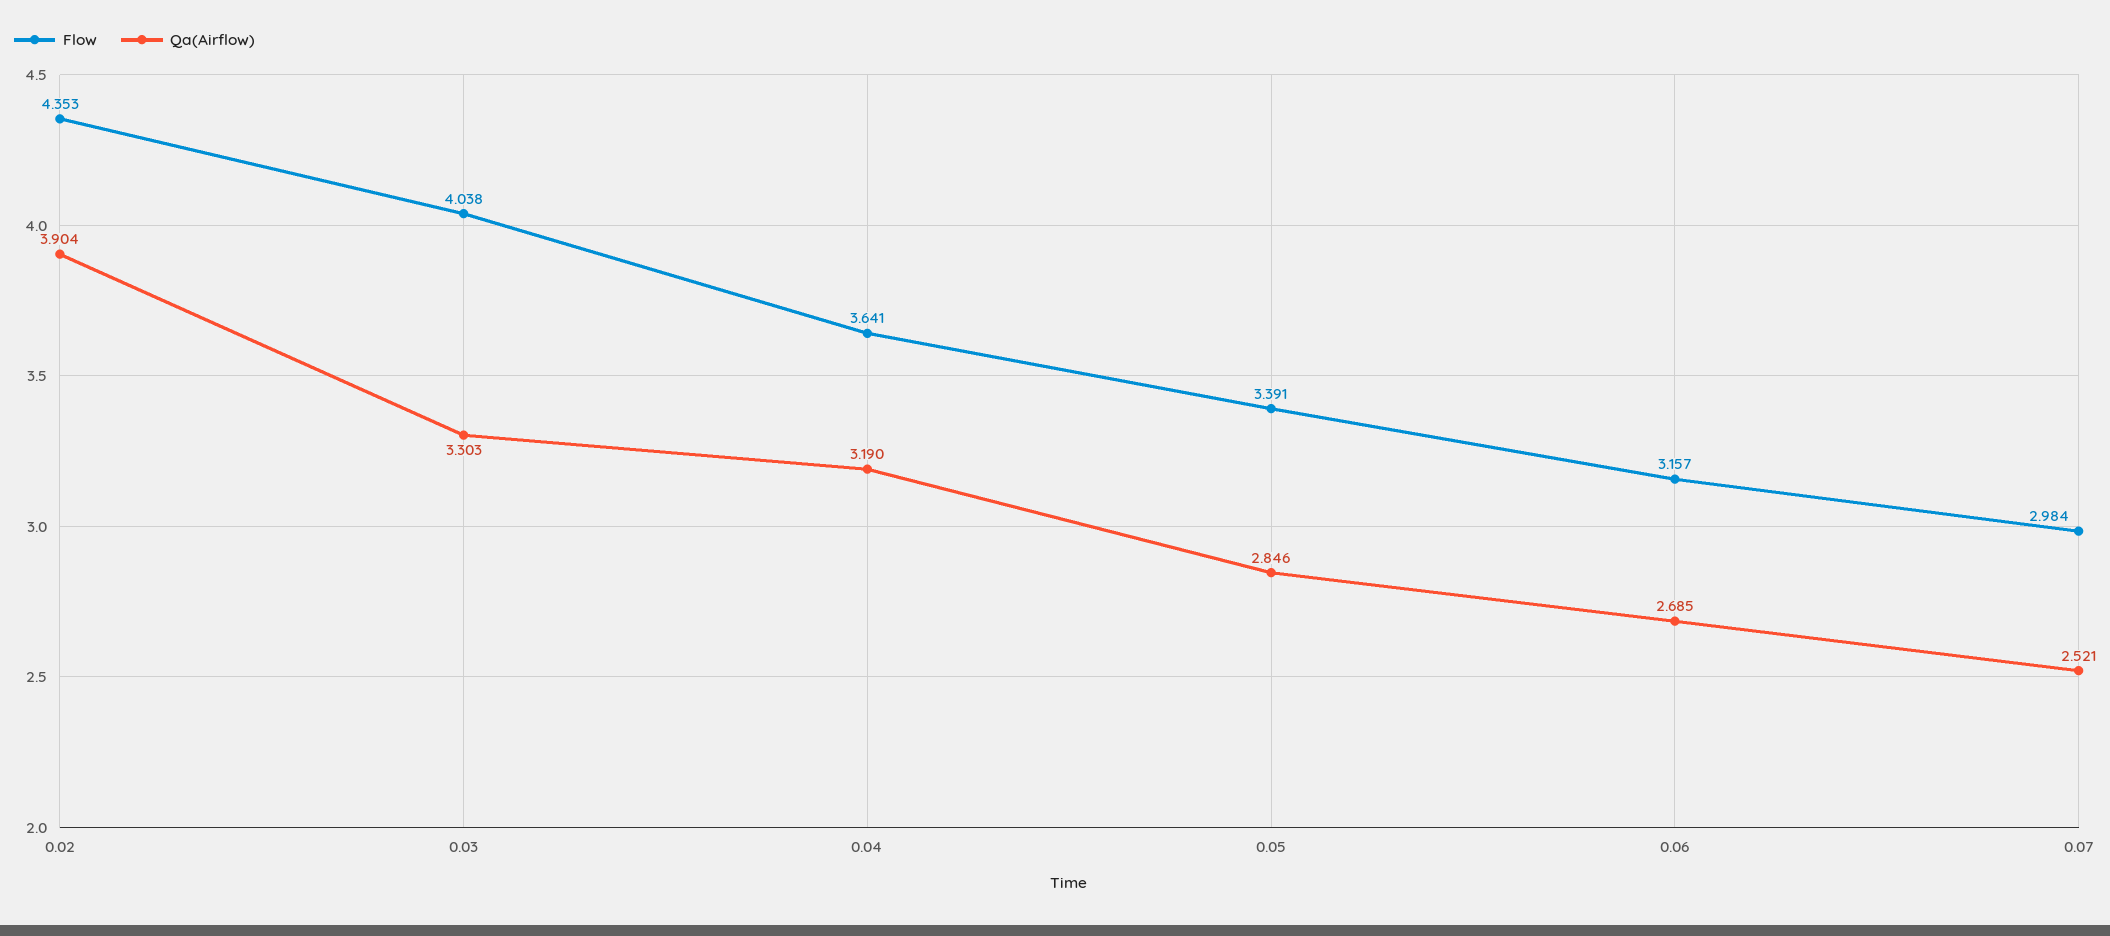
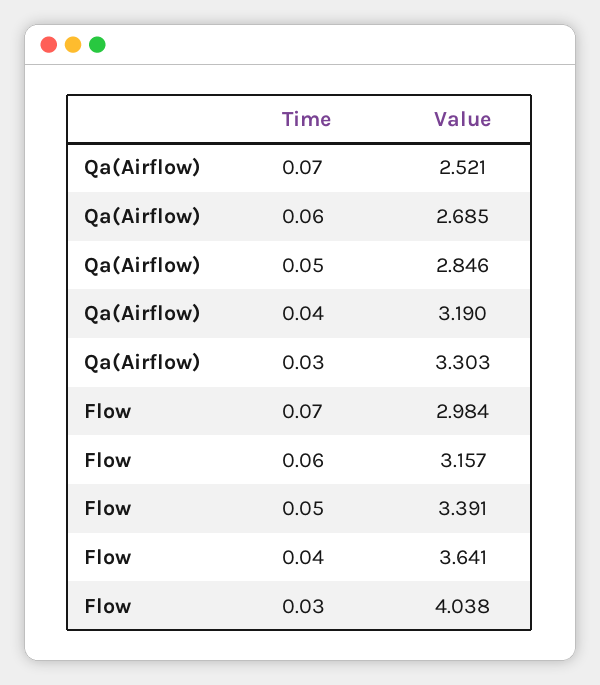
  {
    "Flow": {
-     "0.02": 4.353,
      "0.03": 4.038,
      "0.04": 3.641,
      "0.05": 3.391,
      "0.06": 3.157,
      "0.07": 2.984
    },
    "Qa(Airflow)": {
-     "0.02": 3.904,
      "0.03": 3.303,
      "0.04": 3.19,
      "0.05": 2.846,
      "0.06": 2.685,
      "0.07": 2.521
    }
  }

